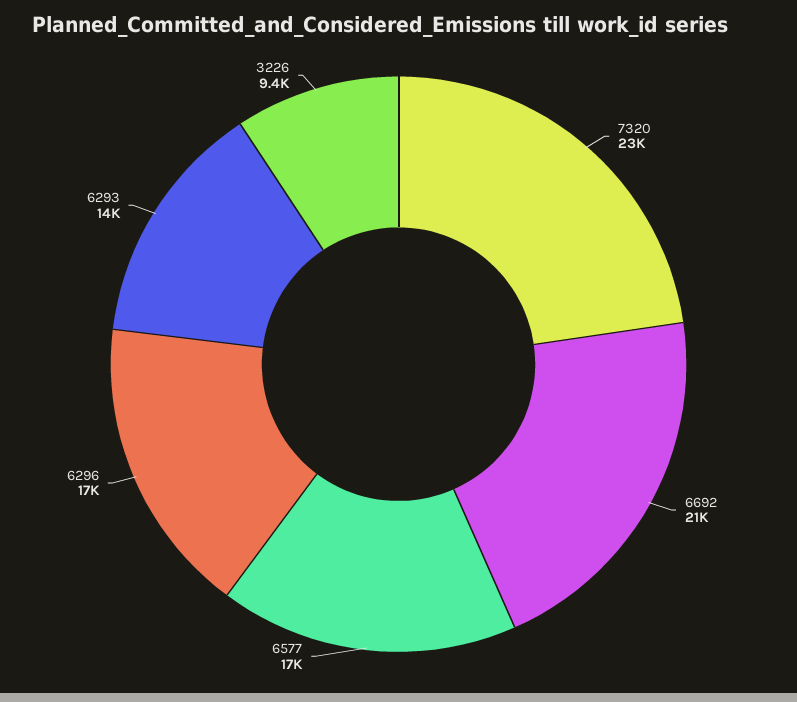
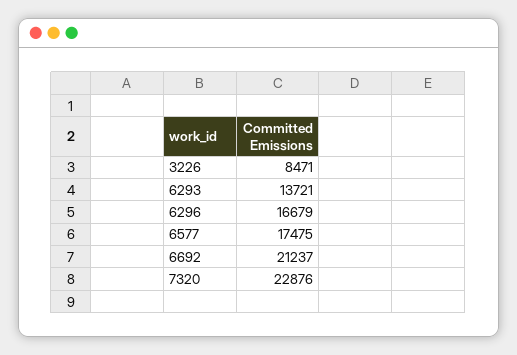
  {
    "7320": 22876,
    "6692": 21237,
    "6577": 17475,
    "6296": 16679,
    "6293": 13721,
-   "3226": 9400
+   "3226": 8471
  }

